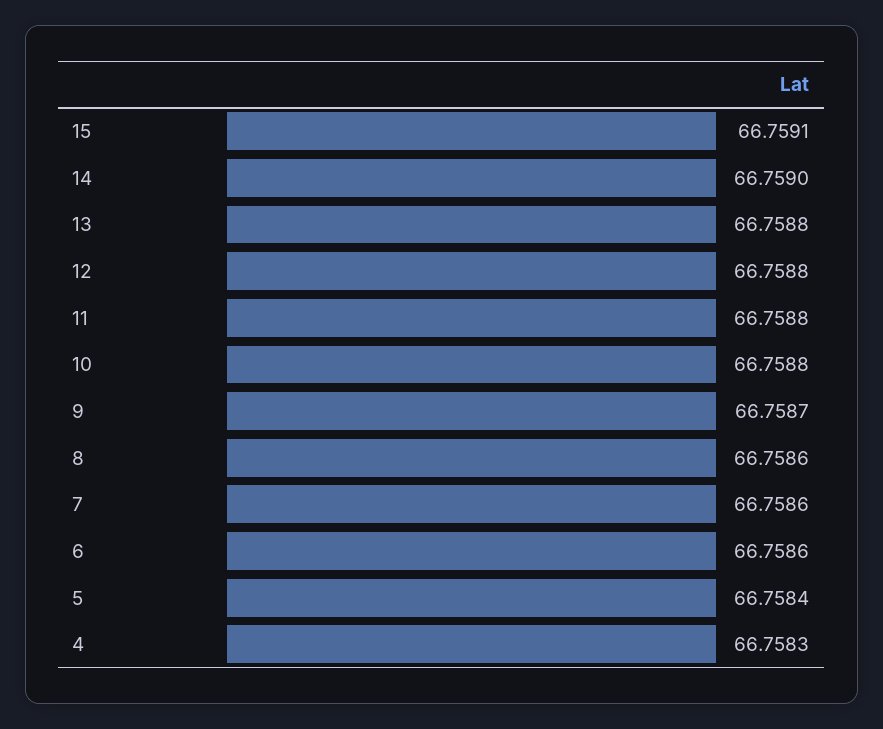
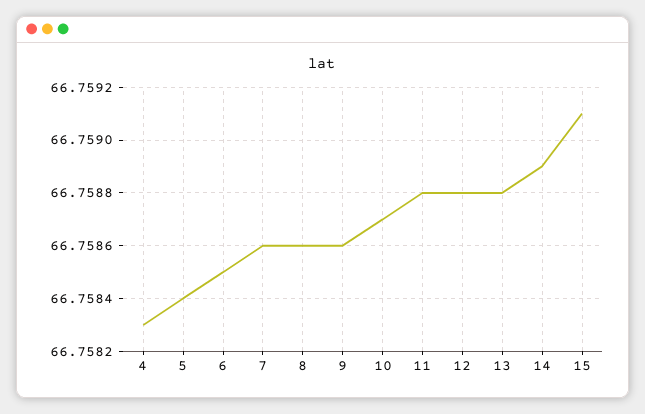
  {
    "15": 66.7591,
-   "14": 66.759,
+   "14": 66.7589,
    "13": 66.7588,
    "12": 66.7588,
    "11": 66.7588,
-   "10": 66.7588,
+   "10": 66.7587,
-   "9": 66.7587,
+   "9": 66.7586,
    "8": 66.7586,
    "7": 66.7586,
-   "6": 66.7586,
+   "6": 66.7585,
    "5": 66.7584,
    "4": 66.7583
  }

